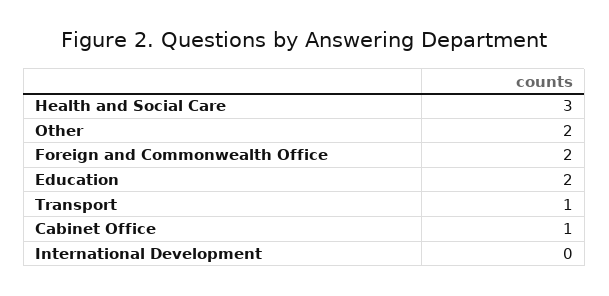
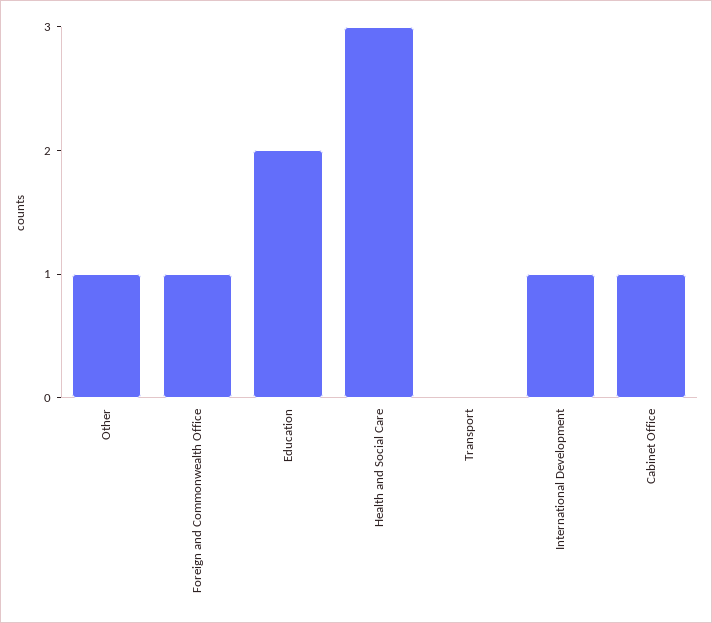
  {
    "Health and Social Care": 3,
-   "Other": 2,
+   "Other": 1,
-   "Foreign and Commonwealth Office": 2,
+   "Foreign and Commonwealth Office": 1,
    "Education": 2,
-   "Transport": 1,
+   "Transport": 0,
    "Cabinet Office": 1,
-   "International Development": 0
+   "International Development": 1
  }

